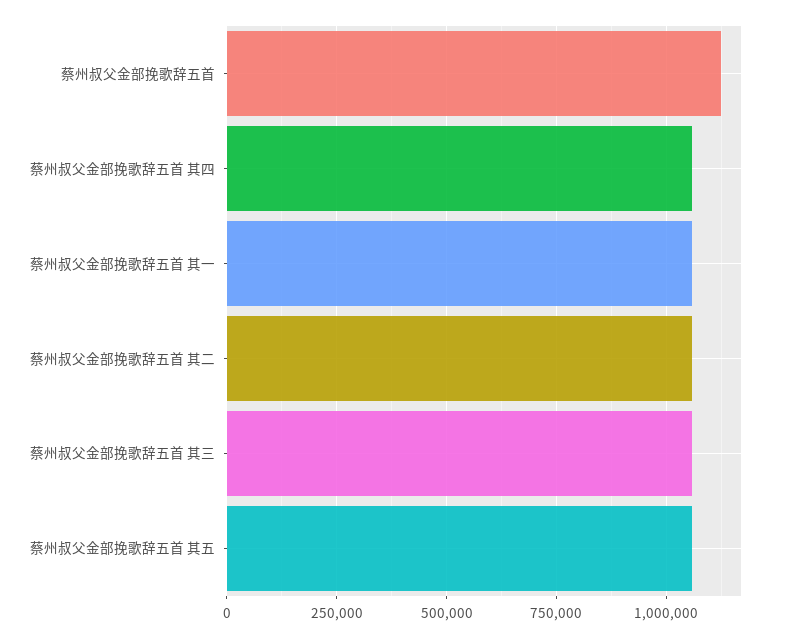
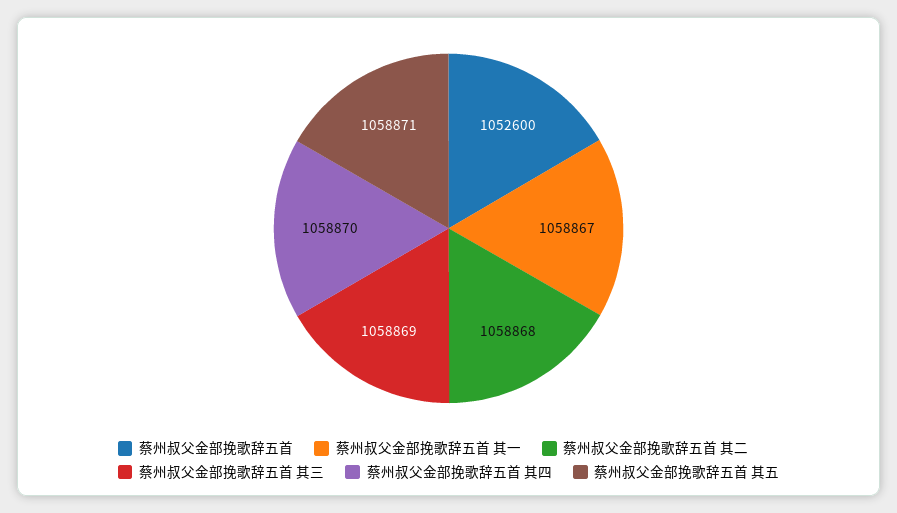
  {
-   "蔡州叔父金部挽歌辞五首": 1125000,
+   "蔡州叔父金部挽歌辞五首": 1052600,
    "蔡州叔父金部挽歌辞五首 其四": 1058870,
    "蔡州叔父金部挽歌辞五首 其一": 1058867,
    "蔡州叔父金部挽歌辞五首 其二": 1058868,
    "蔡州叔父金部挽歌辞五首 其三": 1058869,
    "蔡州叔父金部挽歌辞五首 其五": 1058871
  }

